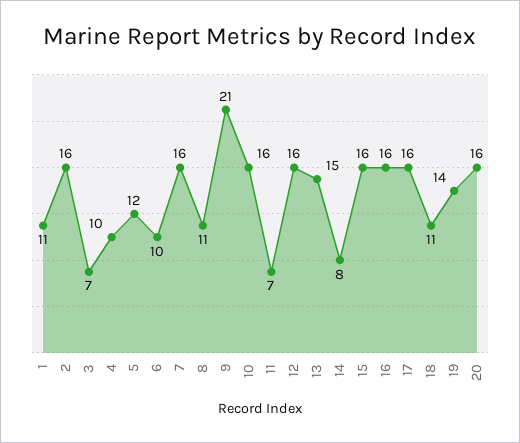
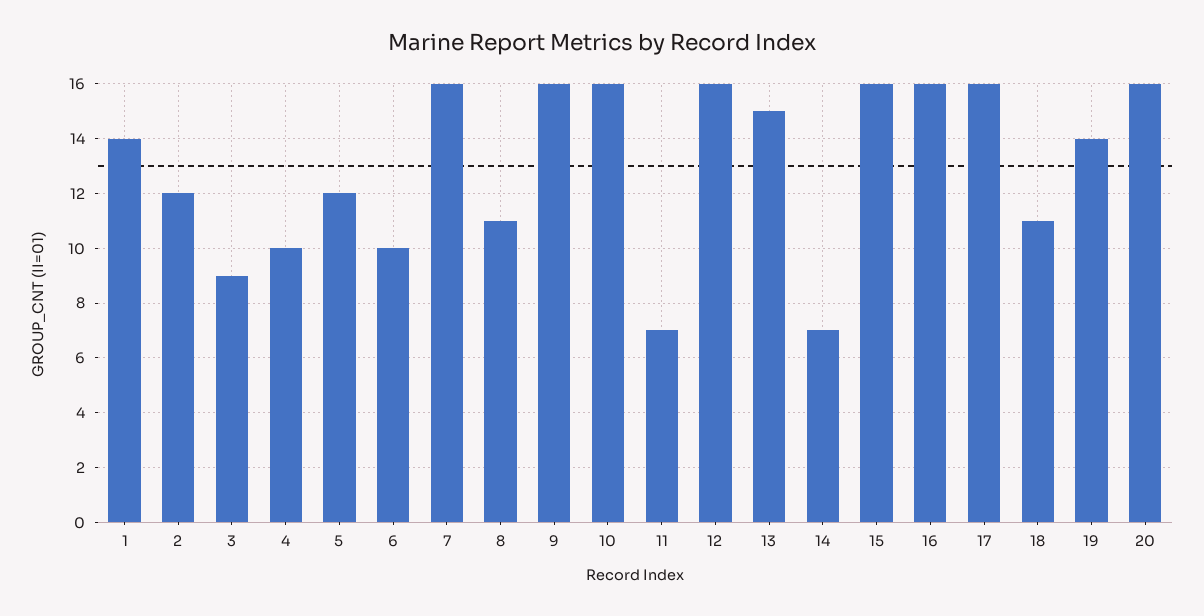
  {
-   "1": 11,
+   "1": 14,
-   "2": 16,
+   "2": 12,
-   "3": 7,
+   "3": 9,
    "4": 10,
    "5": 12,
    "6": 10,
    "7": 16,
    "8": 11,
-   "9": 21,
+   "9": 16,
    "10": 16,
    "11": 7,
    "12": 16,
    "13": 15,
-   "14": 8,
+   "14": 7,
    "15": 16,
    "16": 16,
    "17": 16,
    "18": 11,
    "19": 14,
    "20": 16
  }

